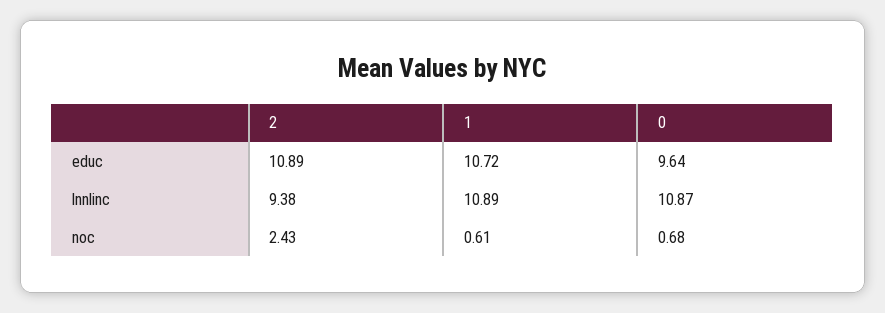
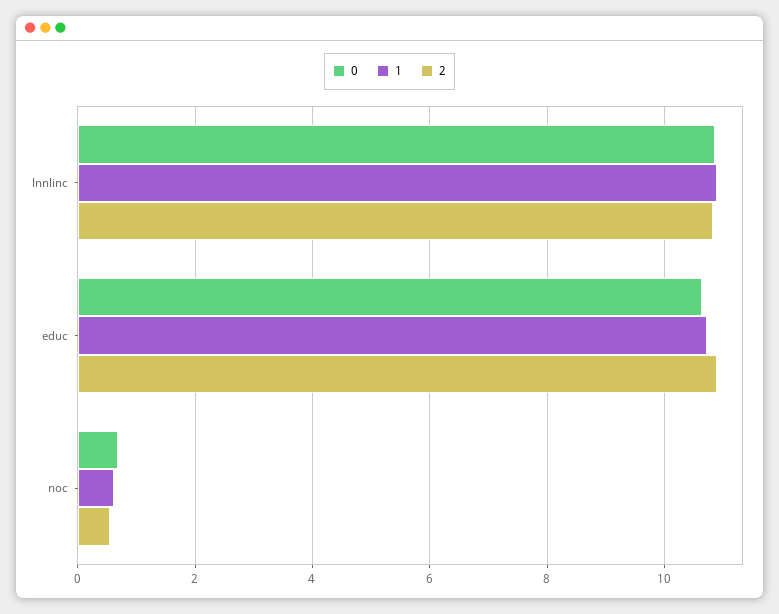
  {
    "2": {
      "educ": 10.89,
-     "lnnlinc": 9.38,
+     "lnnlinc": 10.8,
-     "noc": 2.43
+     "noc": 0.6
    },
    "1": {
      "educ": 10.72,
      "lnnlinc": 10.89,
      "noc": 0.61
    },
    "0": {
-     "educ": 9.64,
+     "educ": 10.6,
      "lnnlinc": 10.87,
      "noc": 0.68
    }
  }

